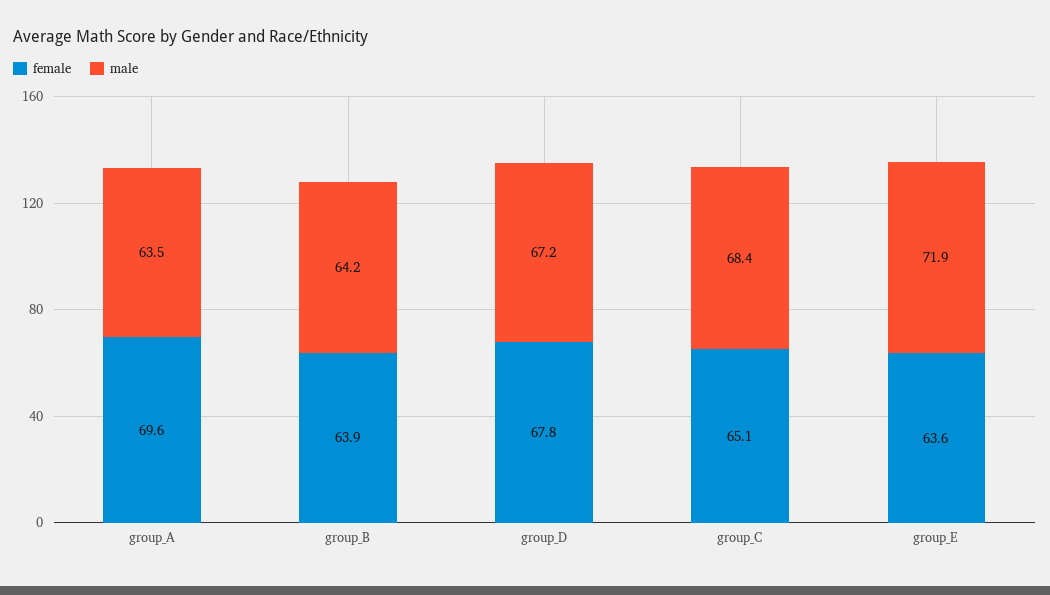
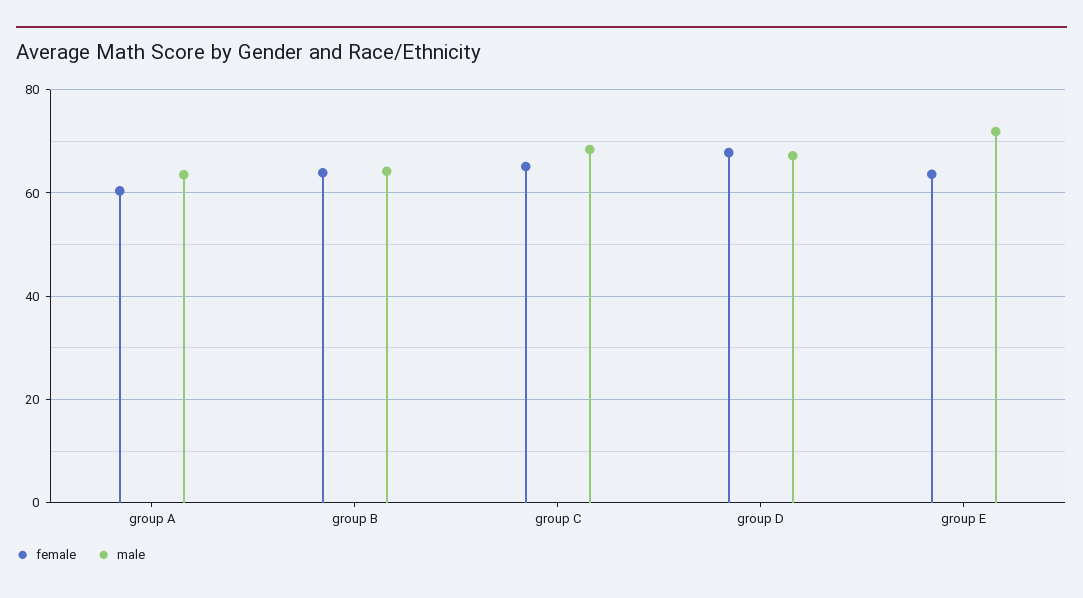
  {
    "female": {
-     "group_A": 69.6,
+     "group_A": 60,
      "group_B": 63.9,
      "group_D": 67.8,
      "group_C": 65.1,
      "group_E": 63.6
    },
    "male": {
      "group_A": 63.5,
      "group_B": 64.2,
      "group_D": 67.2,
      "group_C": 68.4,
      "group_E": 71.9
    }
  }

